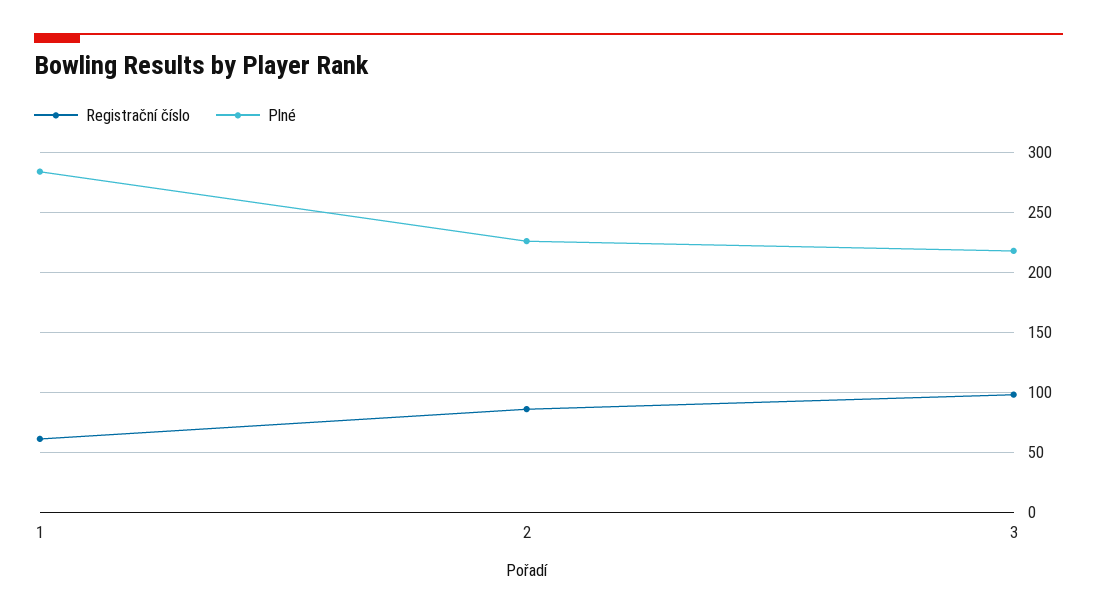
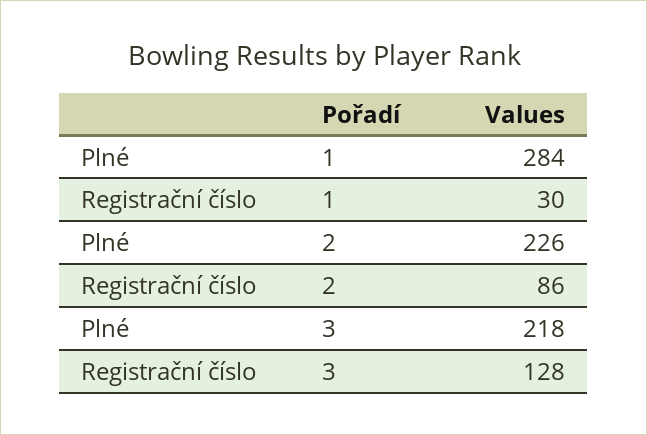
  {
    "Registrační číslo": {
-     "1": 60,
+     "1": 30,
      "2": 86,
-     "3": 100
+     "3": 128
    },
    "Plné": {
      "1": 284,
      "2": 226,
      "3": 218
    }
  }

